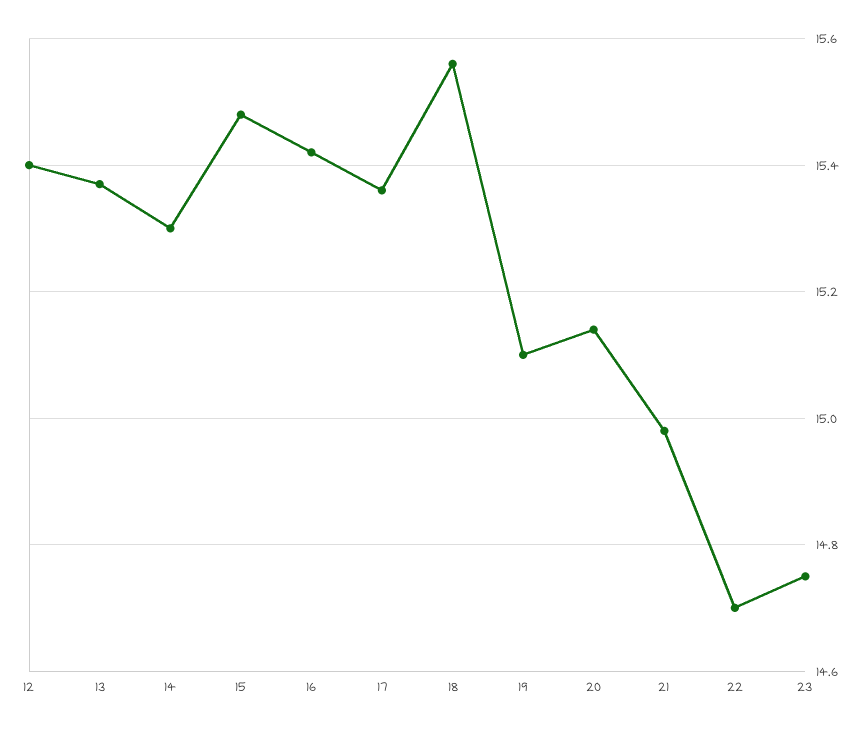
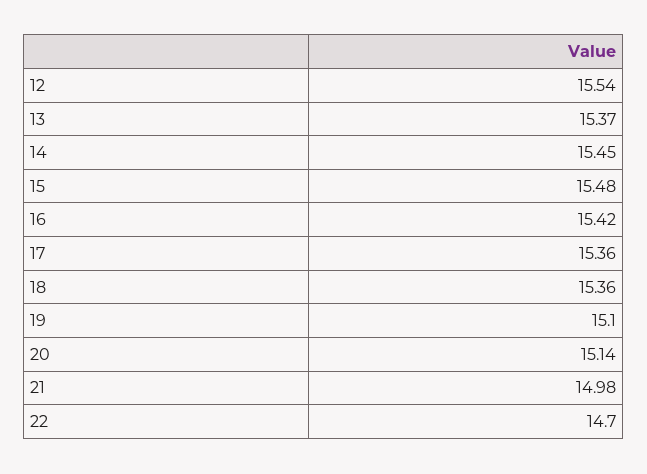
  {
-   "12": 15.4,
+   "12": 15.54,
    "13": 15.37,
-   "14": 15.3,
+   "14": 15.45,
    "15": 15.48,
    "16": 15.42,
    "17": 15.36,
-   "18": 15.55,
+   "18": 15.36,
    "19": 15.1,
    "20": 15.14,
    "21": 14.98,
-   "22": 14.7,
+   "22": 14.7
-   "23": 14.75
  }

